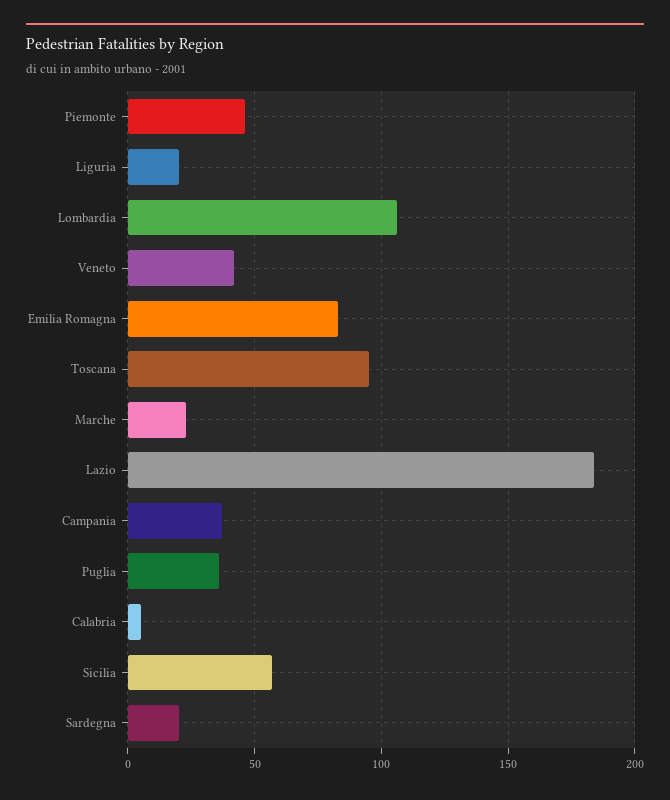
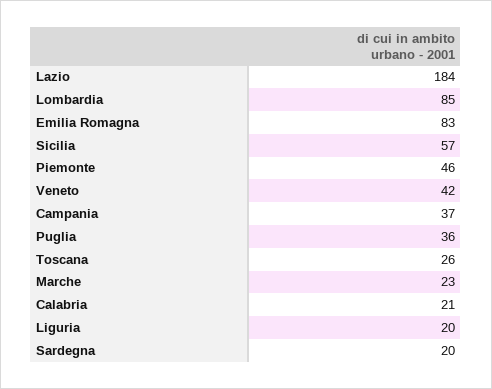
  {
    "Piemonte": 46,
    "Liguria": 20,
-   "Lombardia": 105,
+   "Lombardia": 85,
    "Veneto": 42,
    "Emilia Romagna": 83,
-   "Toscana": 95,
+   "Toscana": 26,
    "Marche": 23,
    "Lazio": 184,
    "Campania": 37,
    "Puglia": 36,
-   "Calabria": 5,
+   "Calabria": 21,
    "Sicilia": 57,
    "Sardegna": 20
  }

